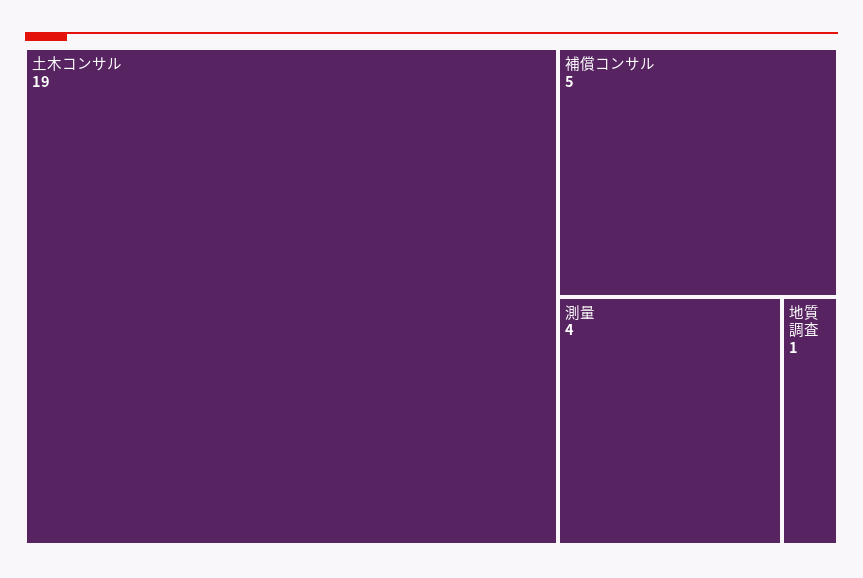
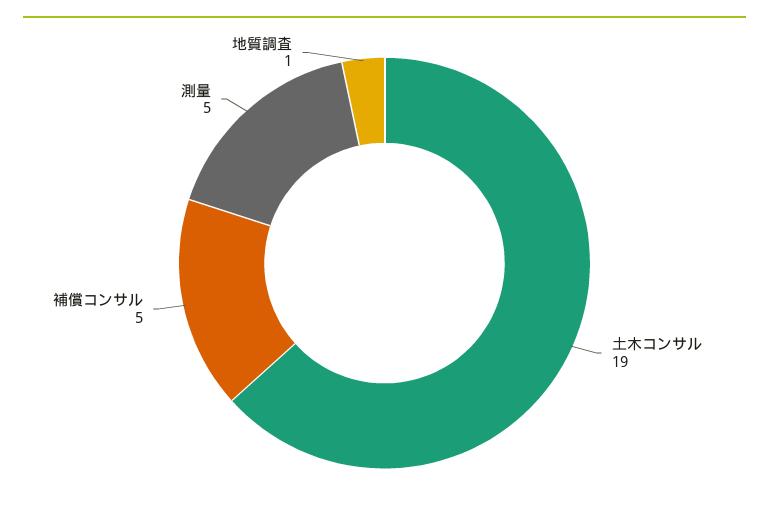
  {
    "土木コンサル": 19,
    "補償コンサル": 5,
-   "測量": 4,
+   "測量": 5,
    "地質調査": 1
  }

